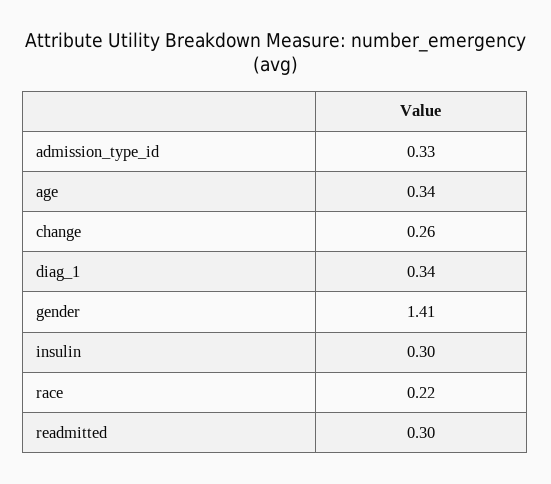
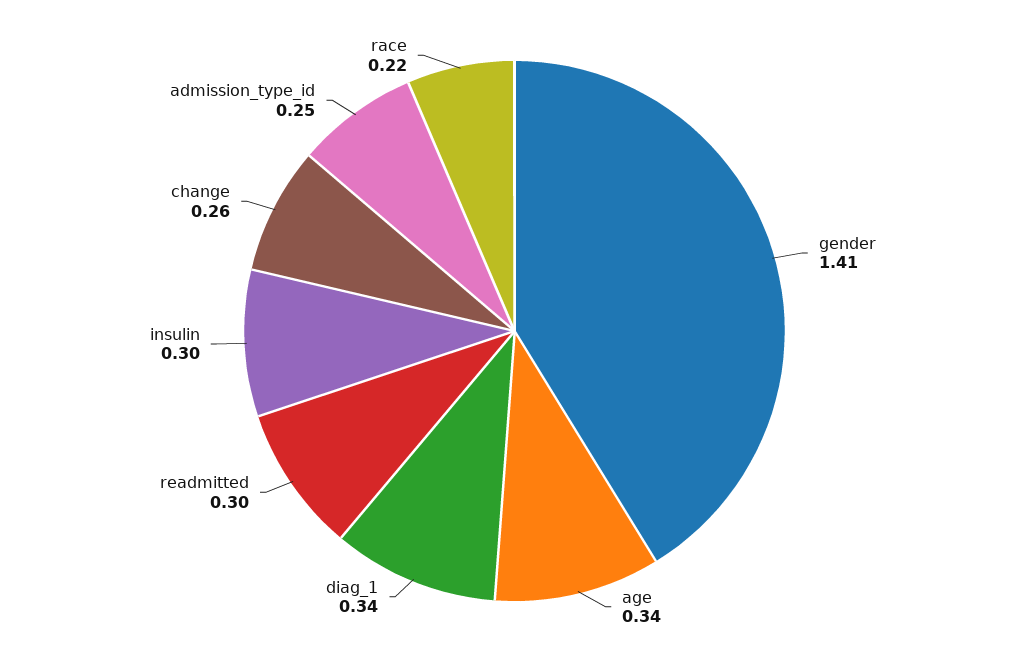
  {
-   "admission_type_id": 0.33,
+   "admission_type_id": 0.25,
    "age": 0.34,
    "change": 0.26,
    "diag_1": 0.34,
    "gender": 1.41,
    "insulin": 0.3,
    "race": 0.22,
    "readmitted": 0.3
  }

